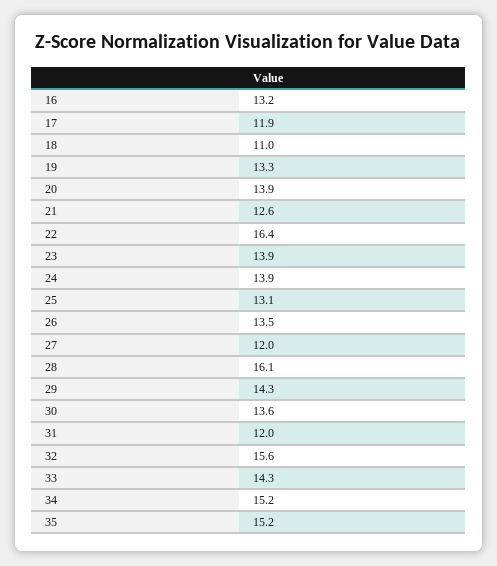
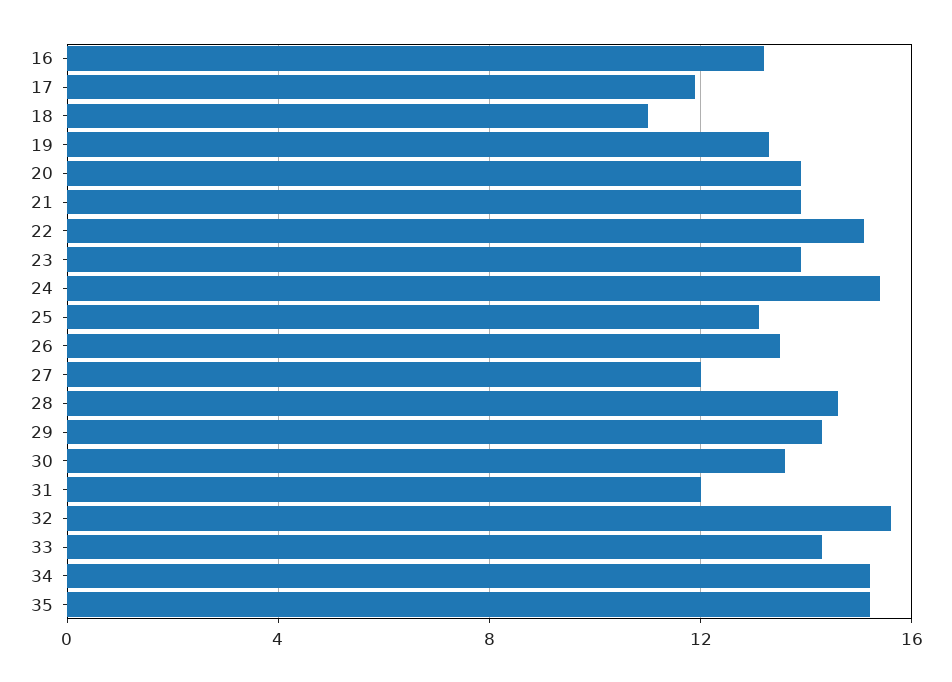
  {
    "16": 13.2,
    "17": 11.9,
    "18": 11,
    "19": 13.3,
    "20": 13.9,
-   "21": 12.6,
+   "21": 14,
-   "22": 16.4,
+   "22": 15,
    "23": 13.9,
-   "24": 13.9,
+   "24": 15.5,
    "25": 13.1,
    "26": 13.5,
    "27": 12,
-   "28": 16.1,
+   "28": 14.5,
    "29": 14.3,
    "30": 13.6,
    "31": 12,
    "32": 15.6,
    "33": 14.3,
    "34": 15.2,
    "35": 15.2
  }

